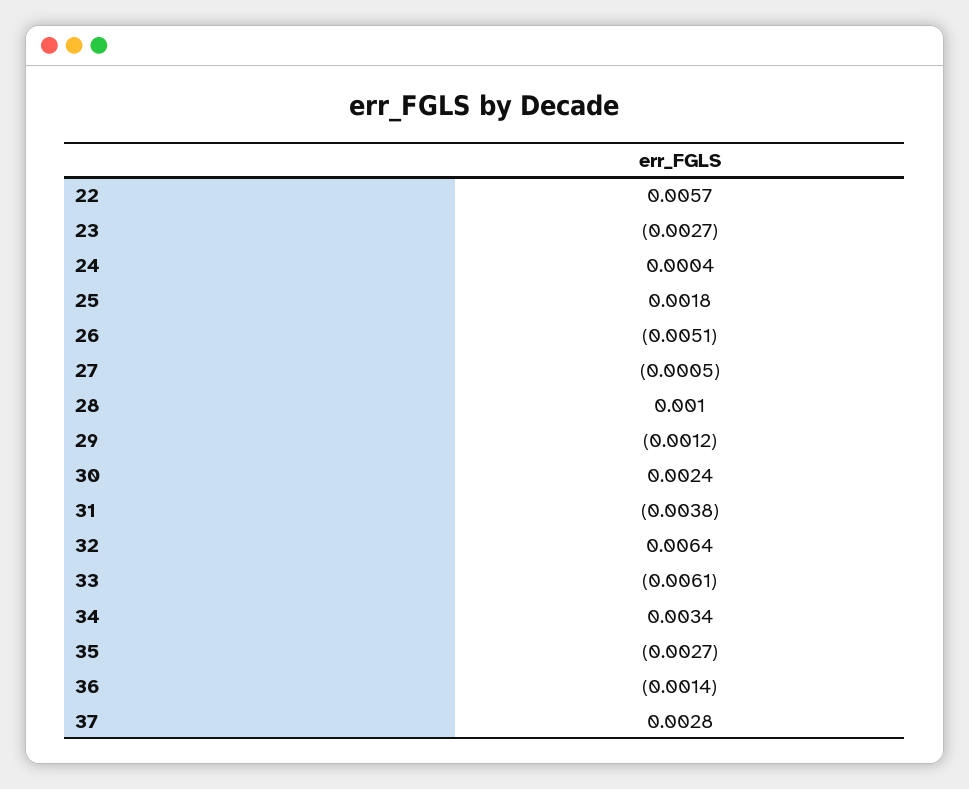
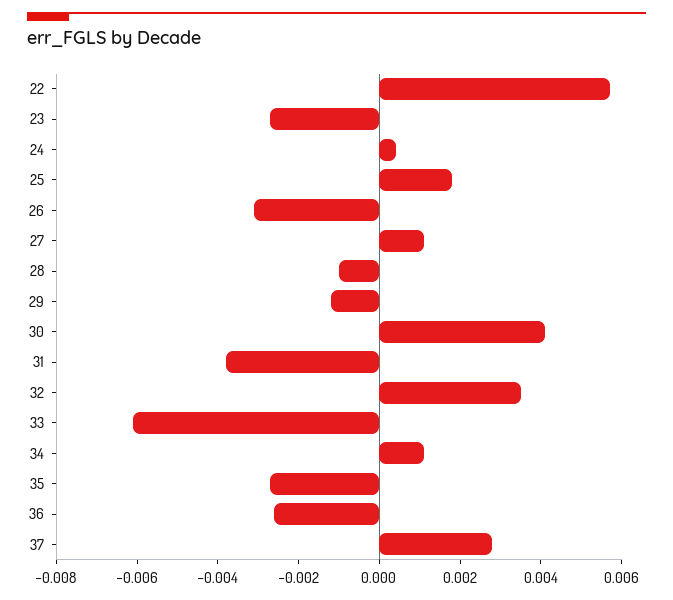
  {
    "22": 0.0057,
    "23": -0.0027,
    "24": 0.0004,
    "25": 0.0018,
-   "26": -0.0051,
+   "26": -0.003,
-   "27": -0.0005,
+   "27": 0.001,
-   "28": 0.001,
+   "28": -0.001,
    "29": -0.0012,
-   "30": 0.0024,
+   "30": 0.004,
    "31": -0.0038,
-   "32": 0.0064,
+   "32": 0.0035,
    "33": -0.0061,
-   "34": 0.0034,
+   "34": 0.001,
    "35": -0.0027,
-   "36": -0.0014,
+   "36": -0.0025,
    "37": 0.0028
  }

